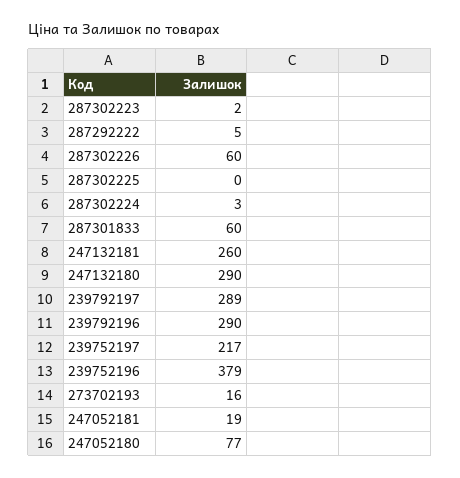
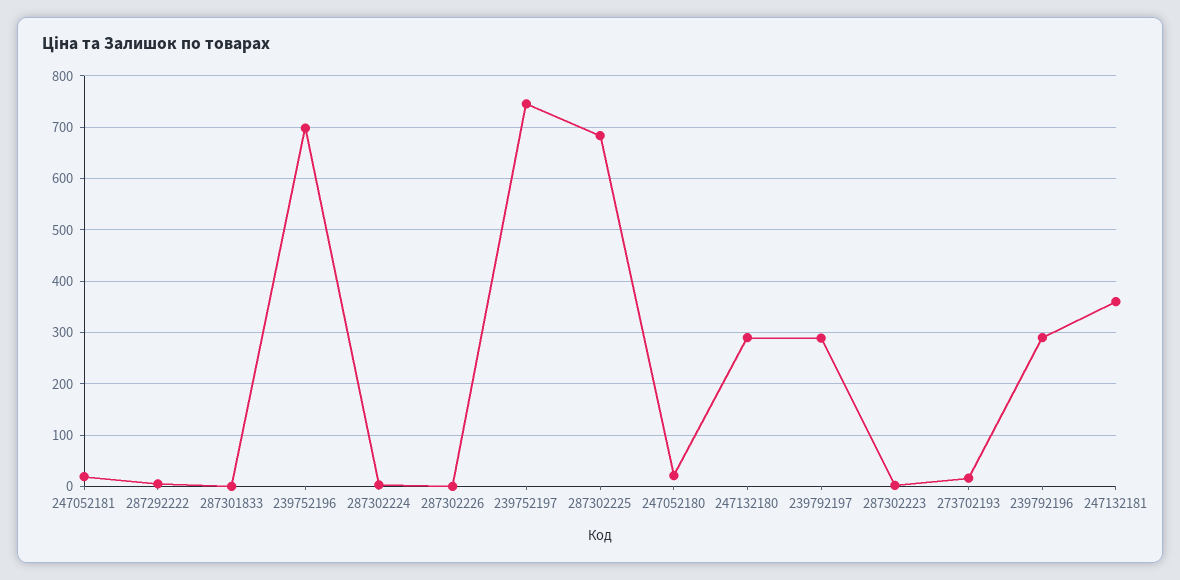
  {
    "287302223": 2,
    "287292222": 5,
-   "287302226": 60,
+   "287302226": 0,
-   "287302225": 0,
+   "287302225": 680,
    "287302224": 3,
-   "287301833": 60,
+   "287301833": 0,
-   "247132181": 260,
+   "247132181": 360,
    "247132180": 290,
    "239792197": 289,
    "239792196": 290,
-   "239752197": 217,
+   "239752197": 740,
-   "239752196": 379,
+   "239752196": 700,
    "273702193": 16,
    "247052181": 19,
-   "247052180": 77
+   "247052180": 20
  }

